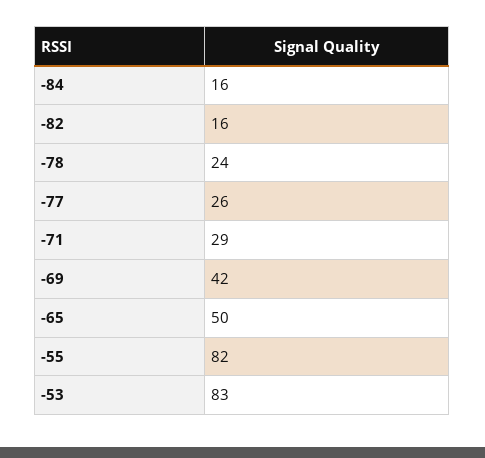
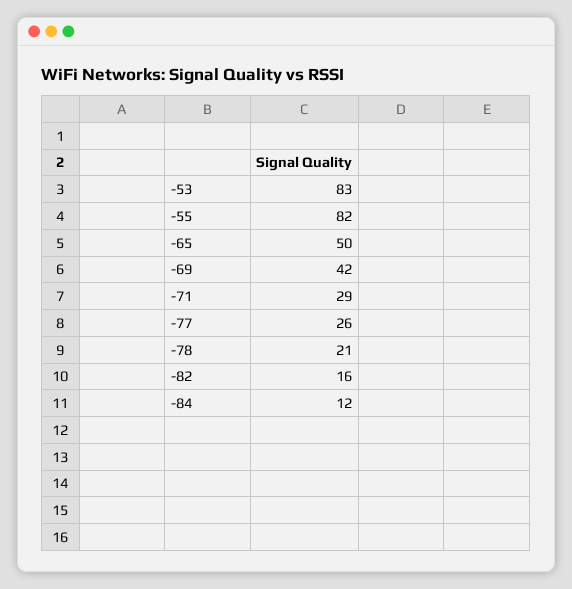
  {
-   "-84": 16,
+   "-84": 12,
    "-82": 16,
-   "-78": 24,
+   "-78": 21,
    "-77": 26,
    "-71": 29,
    "-69": 42,
    "-65": 50,
    "-55": 82,
    "-53": 83
  }

